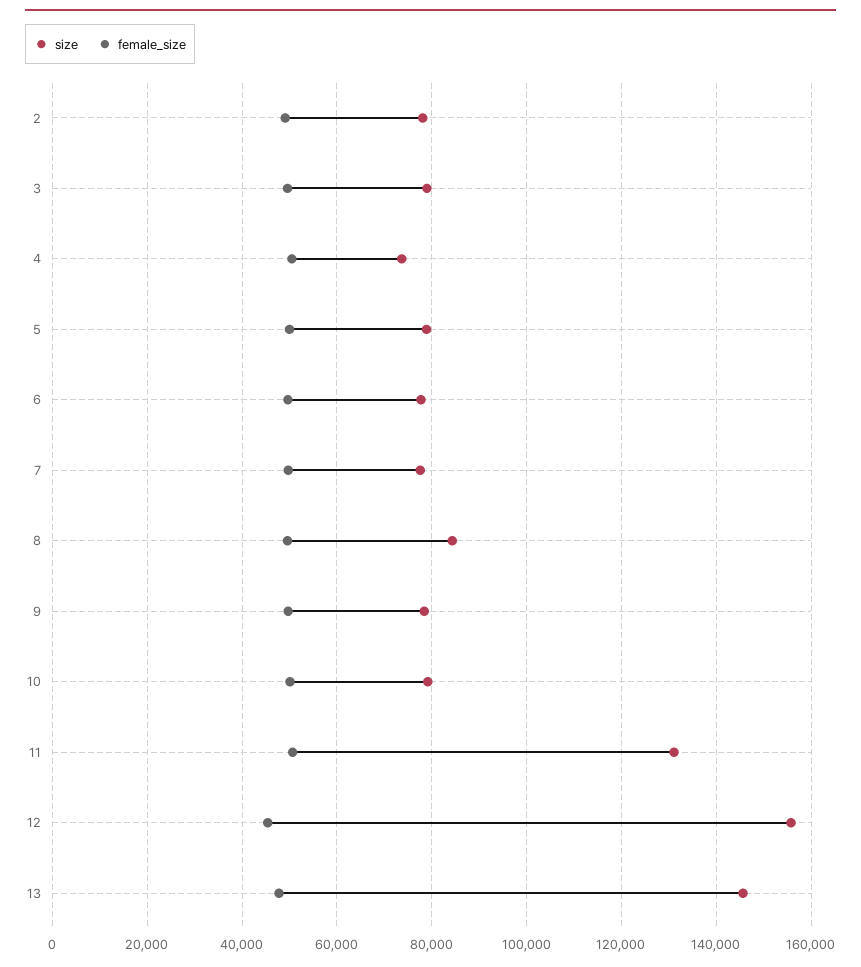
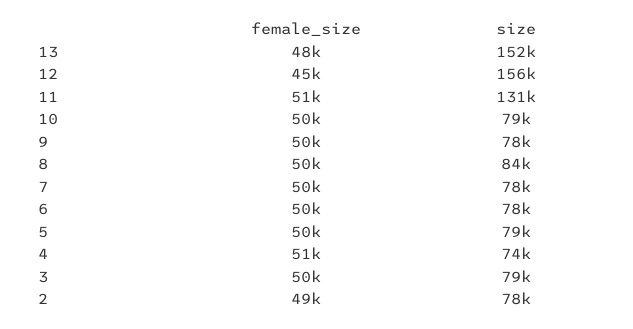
  {
    "size": {
      "2": 78000,
      "3": 79000,
      "4": 74000,
      "5": 79000,
      "6": 78000,
      "7": 78000,
      "8": 84000,
      "9": 78000,
      "10": 79000,
      "11": 131000,
      "12": 156000,
-     "13": 146000
+     "13": 152000
    },
    "female_size": {
      "2": 49000,
      "3": 50000,
      "4": 51000,
      "5": 50000,
      "6": 50000,
      "7": 50000,
      "8": 50000,
      "9": 50000,
      "10": 50000,
      "11": 51000,
      "12": 45000,
      "13": 48000
    }
  }

